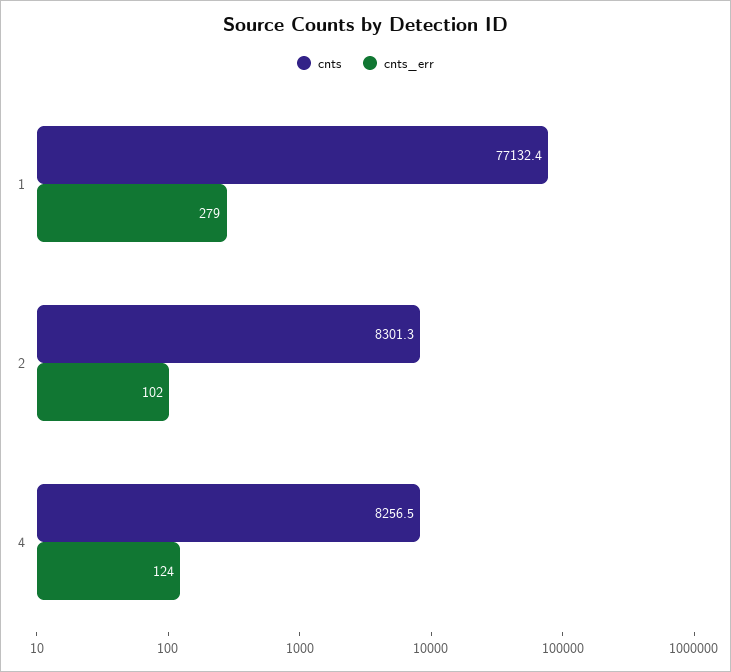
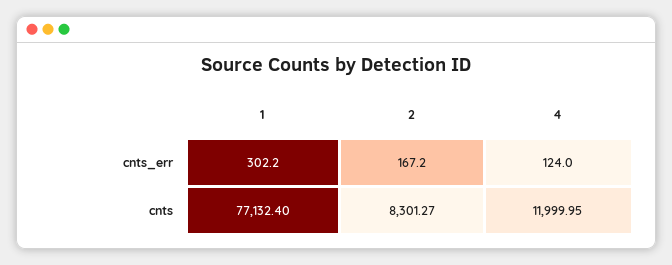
  {
    "cnts": {
      "1": 77132.4,
      "2": 8301.27,
-     "4": 8256.5
+     "4": 11999.95
    },
    "cnts_err": {
-     "1": 279,
+     "1": 302.2,
-     "2": 102,
+     "2": 167.2,
      "4": 124
    }
  }

